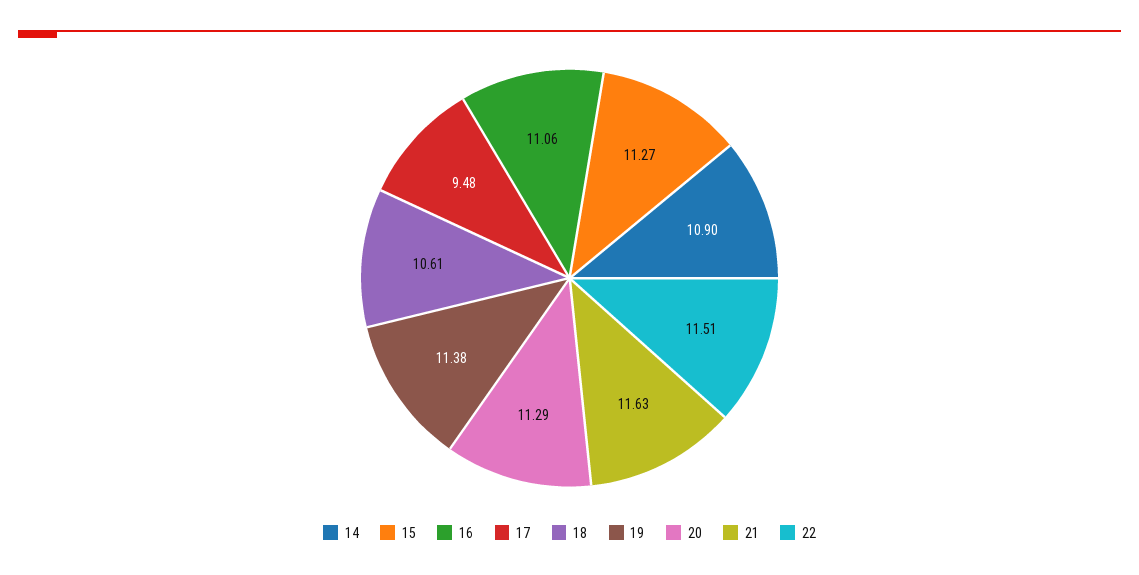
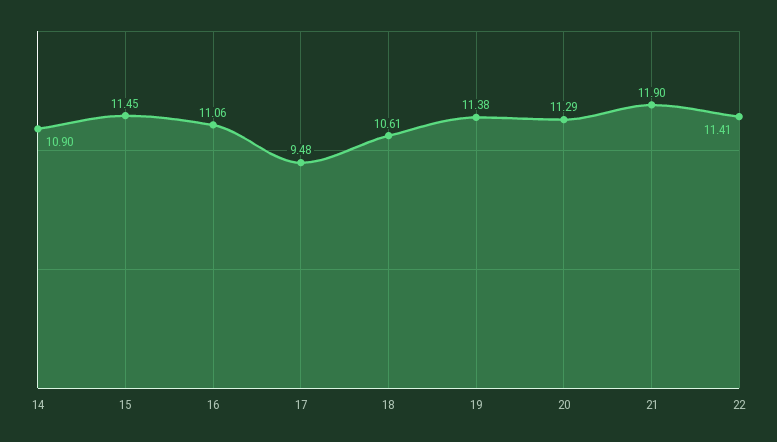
  {
    "14": 10.9,
-   "15": 11.27,
+   "15": 11.45,
    "16": 11.06,
    "17": 9.48,
    "18": 10.61,
    "19": 11.38,
    "20": 11.29,
-   "21": 11.63,
+   "21": 11.9,
-   "22": 11.51
+   "22": 11.41
  }

